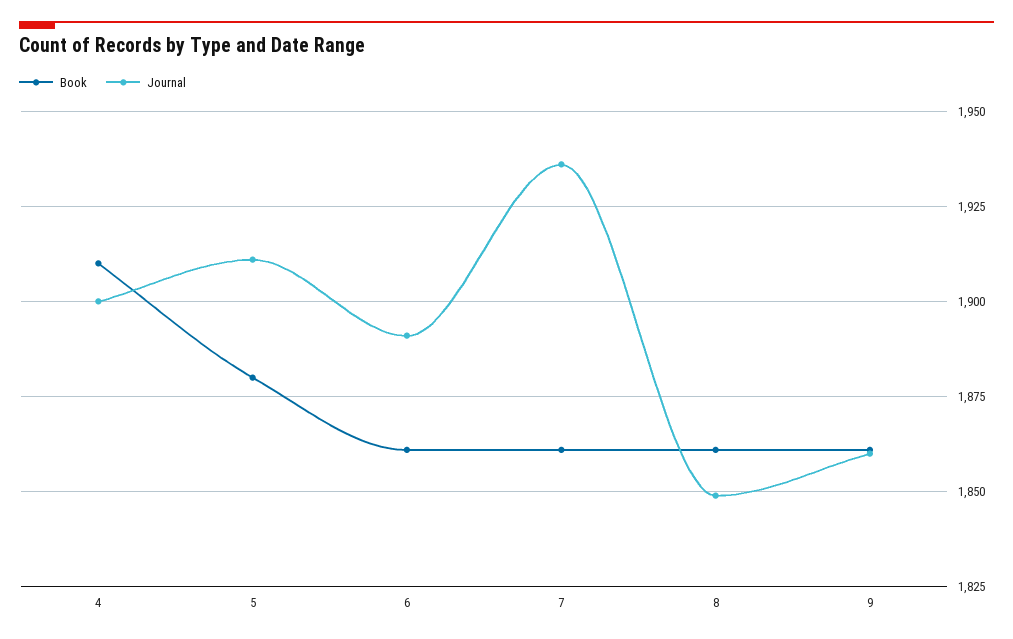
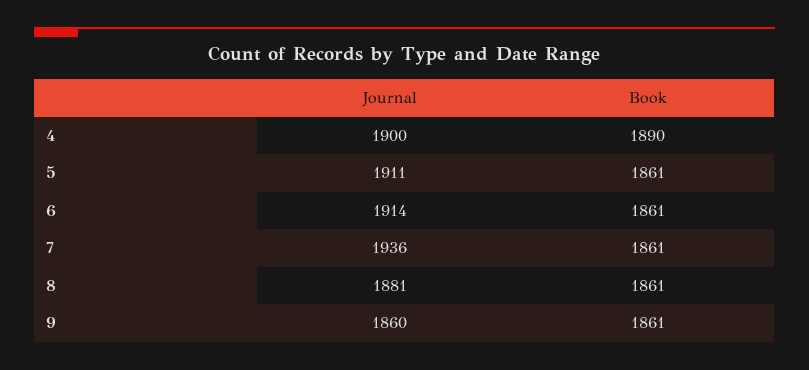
  {
    "Book": {
-     "4": 1910,
+     "4": 1890,
-     "5": 1880,
+     "5": 1861,
      "6": 1861,
      "7": 1861,
      "8": 1861,
      "9": 1861
    },
    "Journal": {
      "4": 1900,
      "5": 1911,
-     "6": 1890,
+     "6": 1914,
      "7": 1936,
-     "8": 1850,
+     "8": 1881,
      "9": 1860
    }
  }

